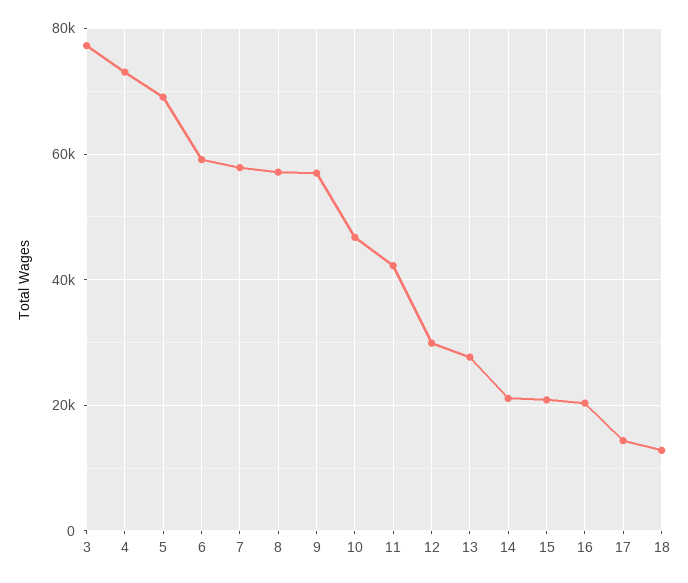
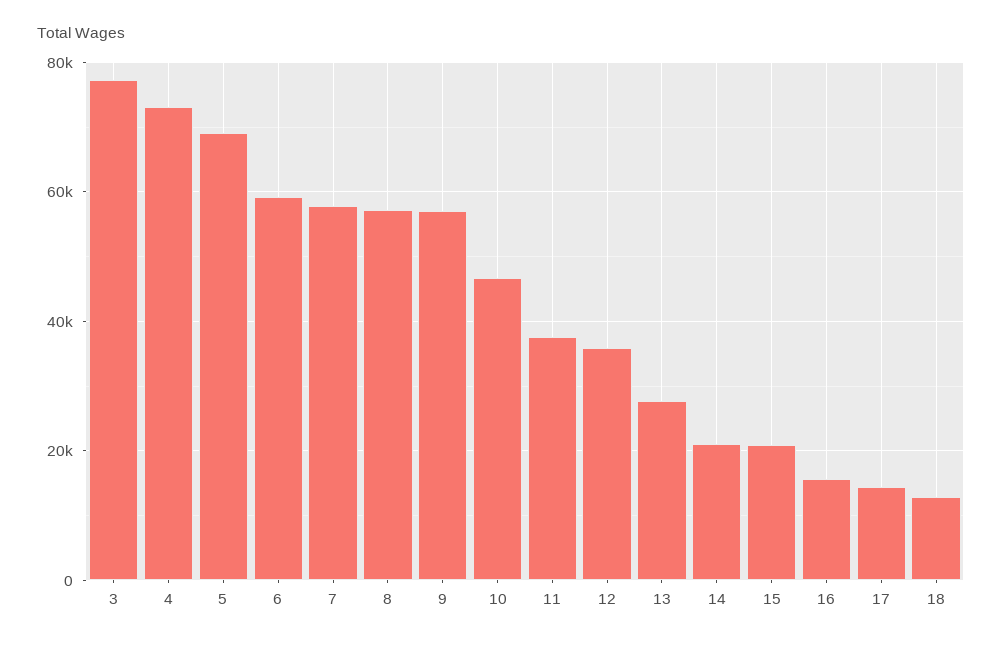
  {
    "3": 78000,
    "4": 74000,
    "5": 70000,
    "6": 60000,
    "7": 58000,
    "8": 58000,
    "9": 56000,
    "10": 46000,
-   "11": 42000,
+   "11": 38000,
-   "12": 30000,
+   "12": 36000,
    "13": 28000,
    "14": 22000,
    "15": 20000,
-   "16": 20000,
+   "16": 16000,
    "17": 14000,
    "18": 12000
  }

